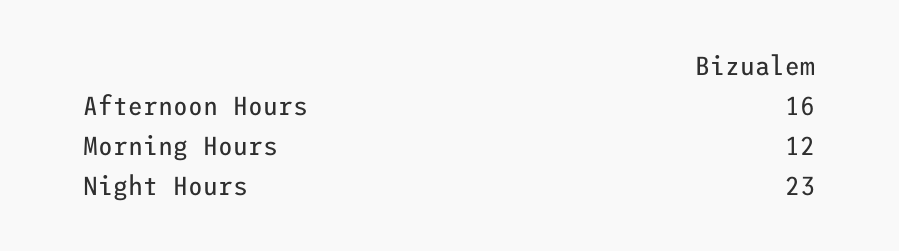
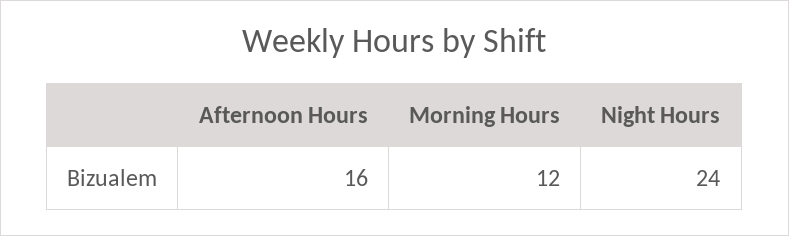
  {
    "Afternoon Hours": 16,
    "Morning Hours": 12,
-   "Night Hours": 23
+   "Night Hours": 24
  }

